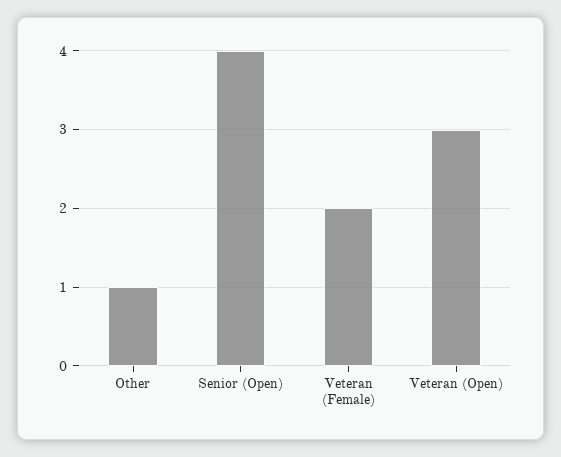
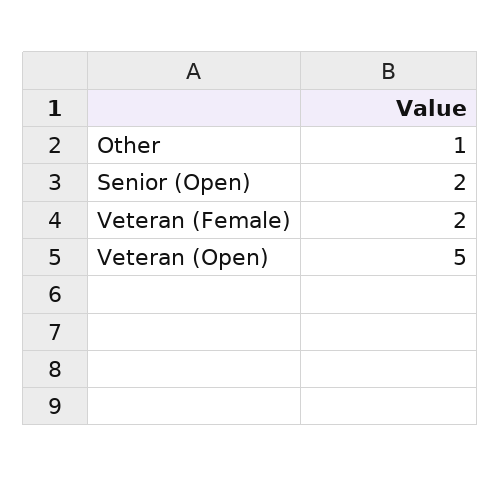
  {
    "Other": 1,
-   "Senior (Open)": 4,
+   "Senior (Open)": 2,
    "Veteran (Female)": 2,
-   "Veteran (Open)": 3
+   "Veteran (Open)": 5
  }

